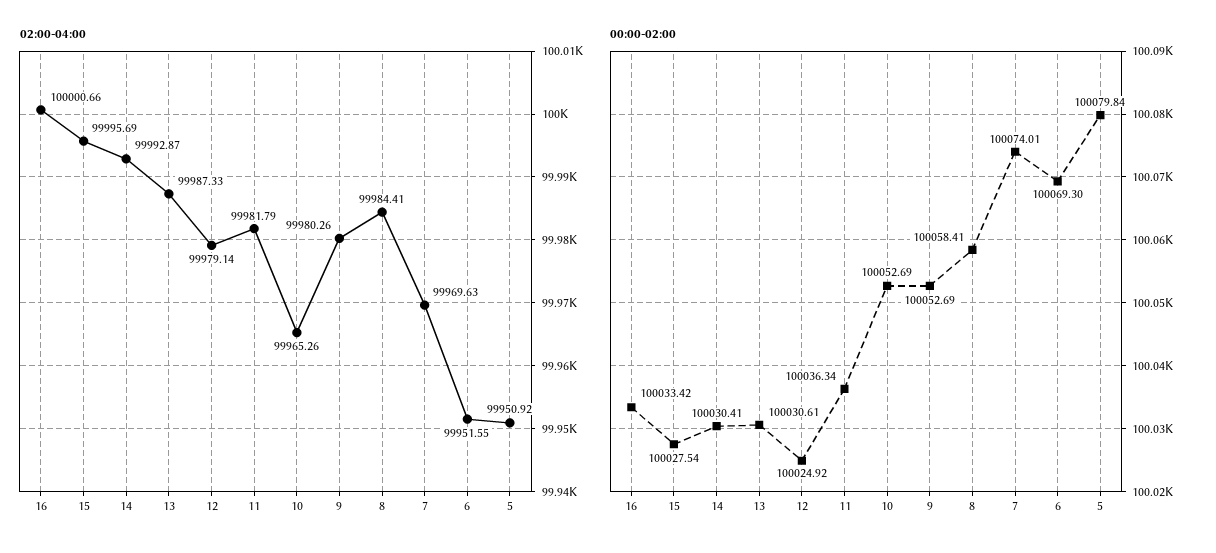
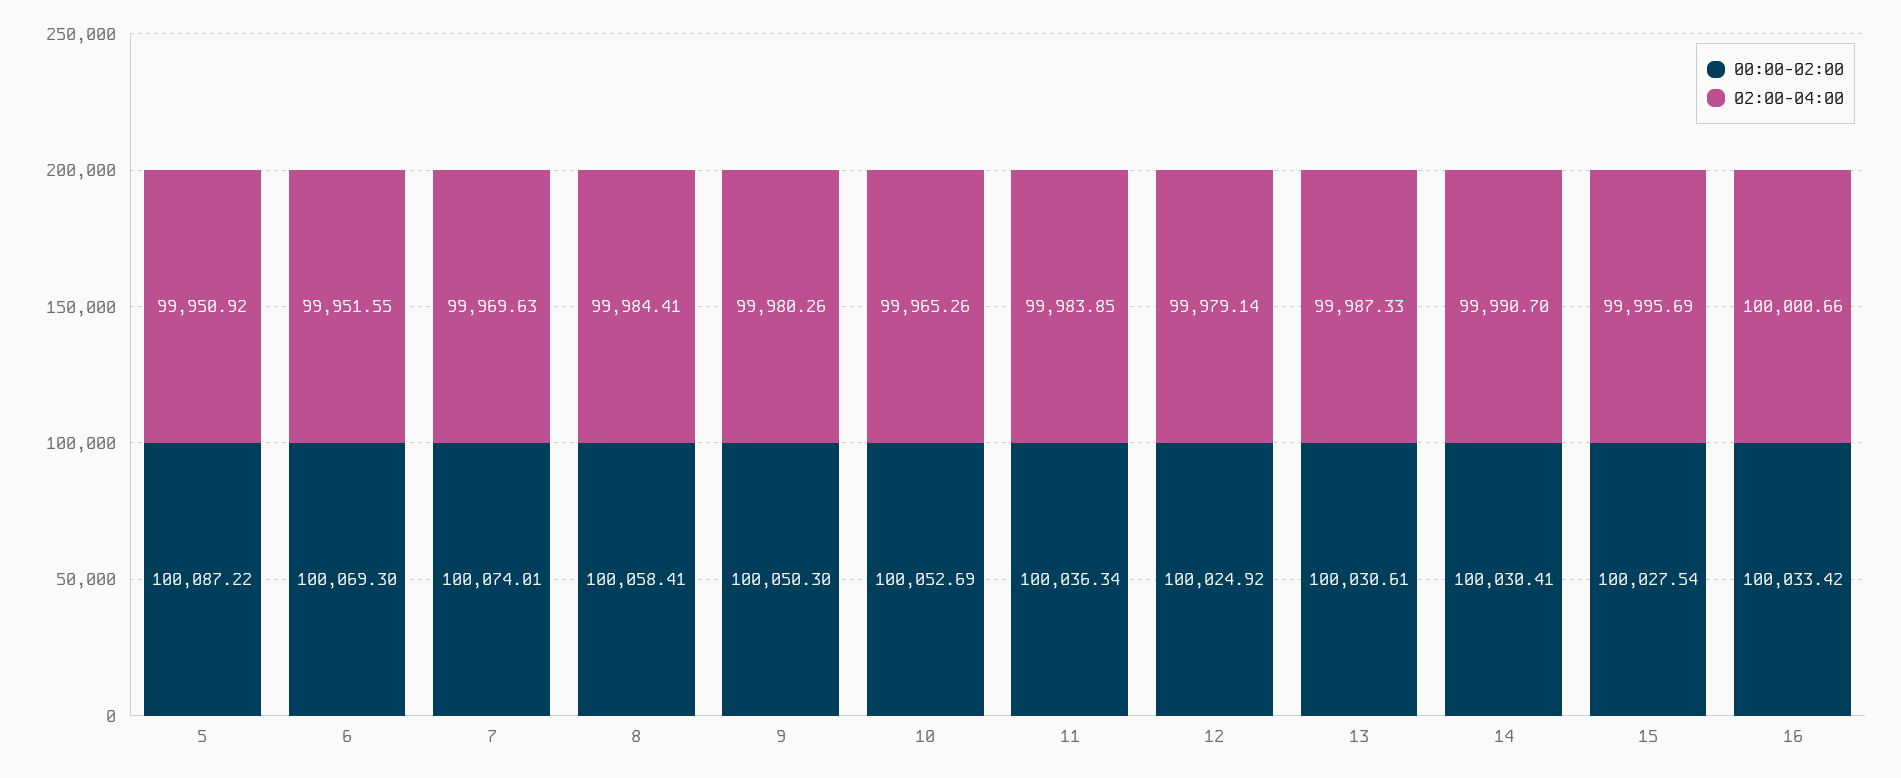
  {
    "02:00-04:00": {
      "16": 100000.66,
      "15": 99995.69,
-     "14": 99992.87,
+     "14": 99990.7,
      "13": 99987.33,
      "12": 99979.14,
-     "11": 99981.79,
+     "11": 99983.85,
      "10": 99965.26,
      "9": 99980.26,
      "8": 99984.41,
      "7": 99969.63,
      "6": 99951.55,
      "5": 99950.92
    },
    "00:00-02:00": {
      "16": 100033.42,
      "15": 100027.54,
      "14": 100030.41,
      "13": 100030.61,
      "12": 100024.92,
      "11": 100036.34,
      "10": 100052.69,
-     "9": 100052.69,
+     "9": 100050.3,
      "8": 100058.41,
      "7": 100074.01,
      "6": 100069.3,
-     "5": 100079.84
+     "5": 100087.22
    }
  }

